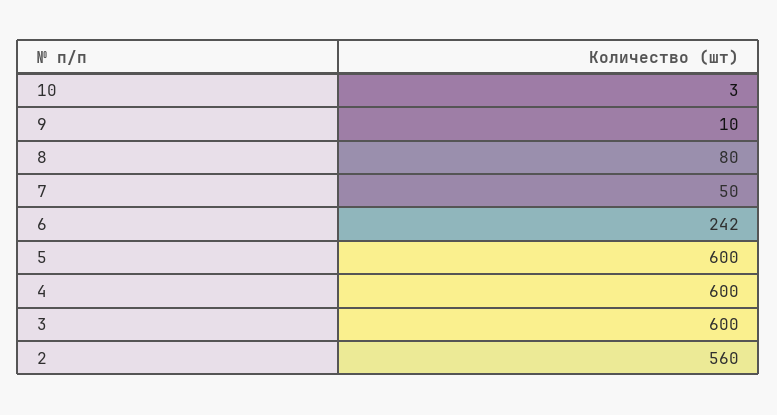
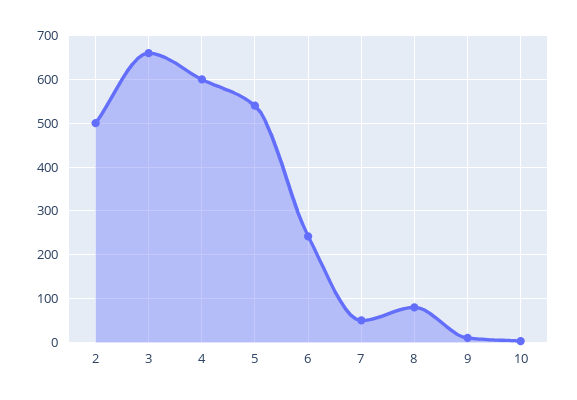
  {
    "10": 3,
    "9": 10,
    "8": 80,
    "7": 50,
    "6": 242,
-   "5": 600,
+   "5": 540,
    "4": 600,
-   "3": 600,
+   "3": 660,
-   "2": 560
+   "2": 500
  }

